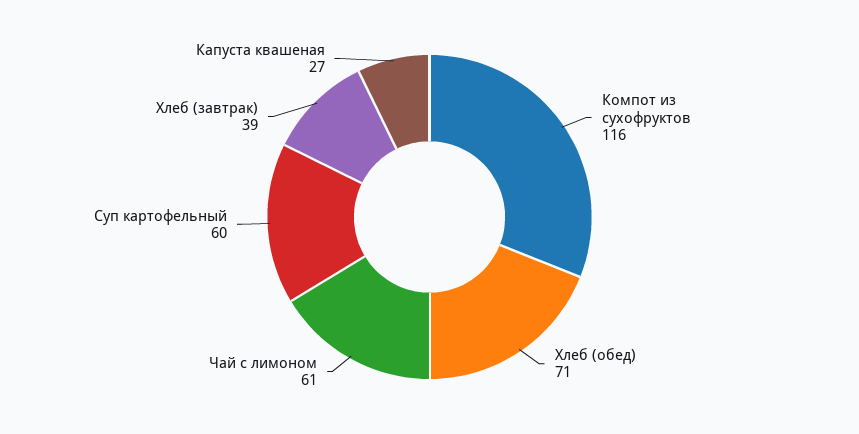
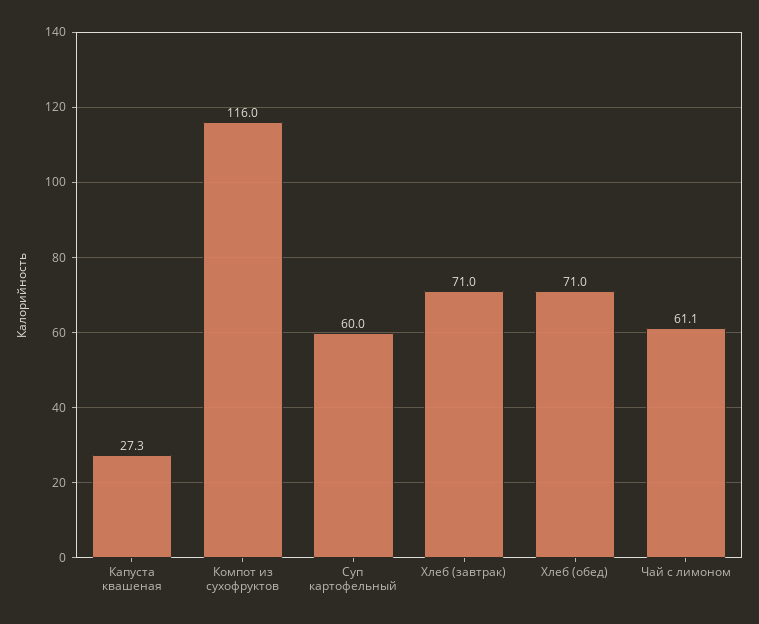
  {
    "Компот из сухофруктов": 116,
    "Хлеб (обед)": 71,
    "Чай с лимоном": 61.1,
    "Суп картофельный": 60,
-   "Хлеб (завтрак)": 39,
+   "Хлеб (завтрак)": 71,
    "Капуста квашеная": 27.3
  }

